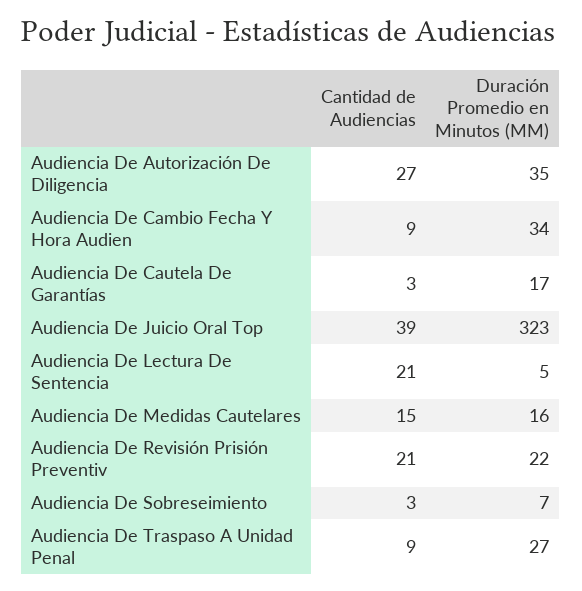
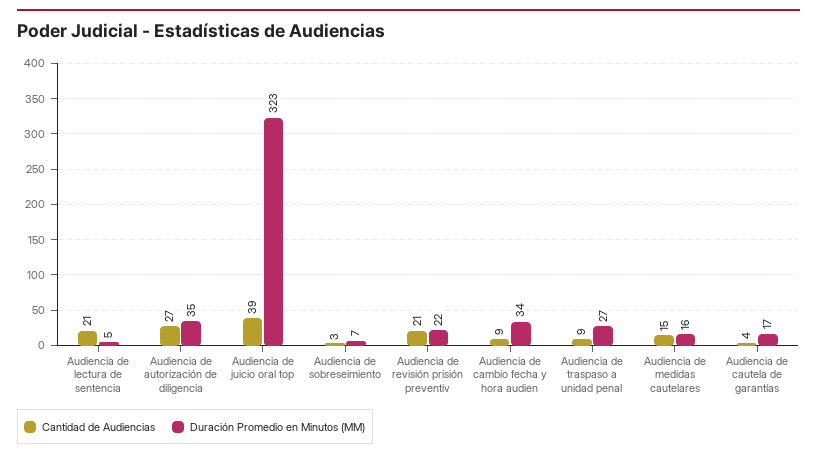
  {
    "Cantidad de Audiencias": {
      "Audiencia De Autorización De Diligencia": 27,
      "Audiencia De Cambio Fecha Y Hora Audien": 9,
-     "Audiencia De Cautela De Garantías": 3,
+     "Audiencia De Cautela De Garantías": 4,
      "Audiencia De Juicio Oral Top": 39,
      "Audiencia De Lectura De Sentencia": 21,
      "Audiencia De Medidas Cautelares": 15,
      "Audiencia De Revisión Prisión Preventiv": 21,
      "Audiencia De Sobreseimiento": 3,
      "Audiencia De Traspaso A Unidad Penal": 9
    },
    "Duración Promedio en Minutos (MM)": {
      "Audiencia De Autorización De Diligencia": 35,
      "Audiencia De Cambio Fecha Y Hora Audien": 34,
      "Audiencia De Cautela De Garantías": 17,
      "Audiencia De Juicio Oral Top": 323,
      "Audiencia De Lectura De Sentencia": 5,
      "Audiencia De Medidas Cautelares": 16,
      "Audiencia De Revisión Prisión Preventiv": 22,
      "Audiencia De Sobreseimiento": 7,
      "Audiencia De Traspaso A Unidad Penal": 27
    }
  }

